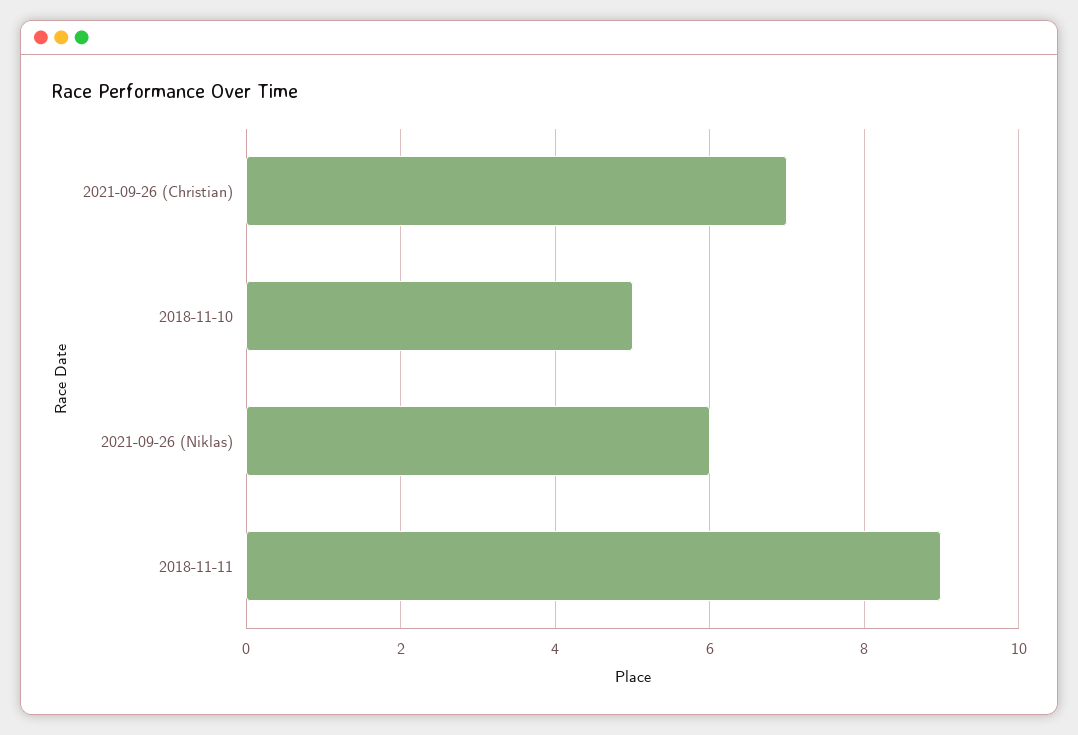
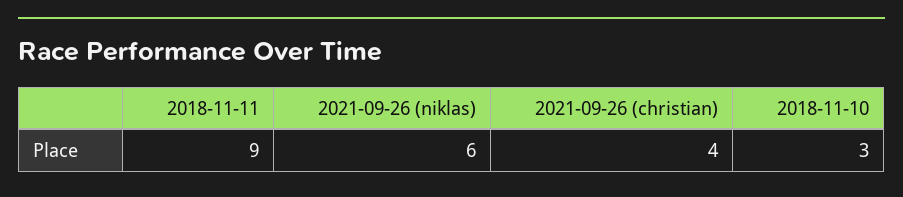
  {
-   "2021-09-26 (Christian)": 7,
+   "2021-09-26 (Christian)": 4,
-   "2018-11-10": 5,
+   "2018-11-10": 3,
    "2021-09-26 (Niklas)": 6,
    "2018-11-11": 9
  }

